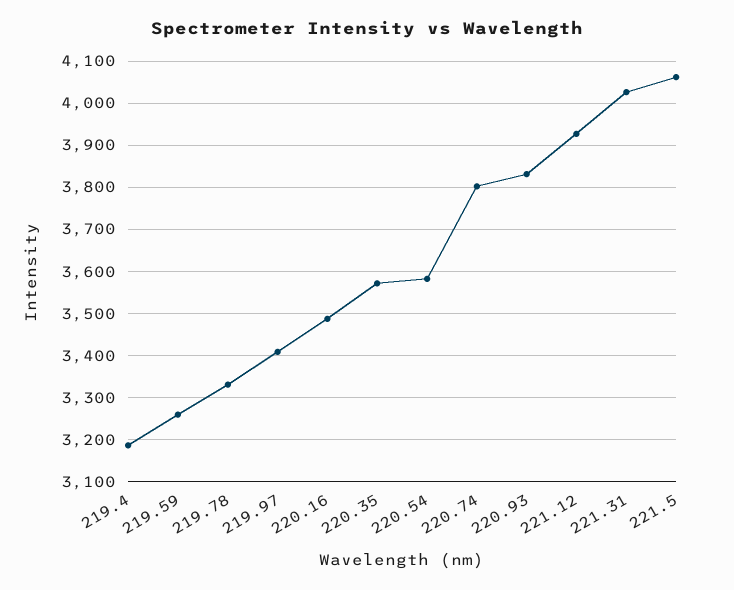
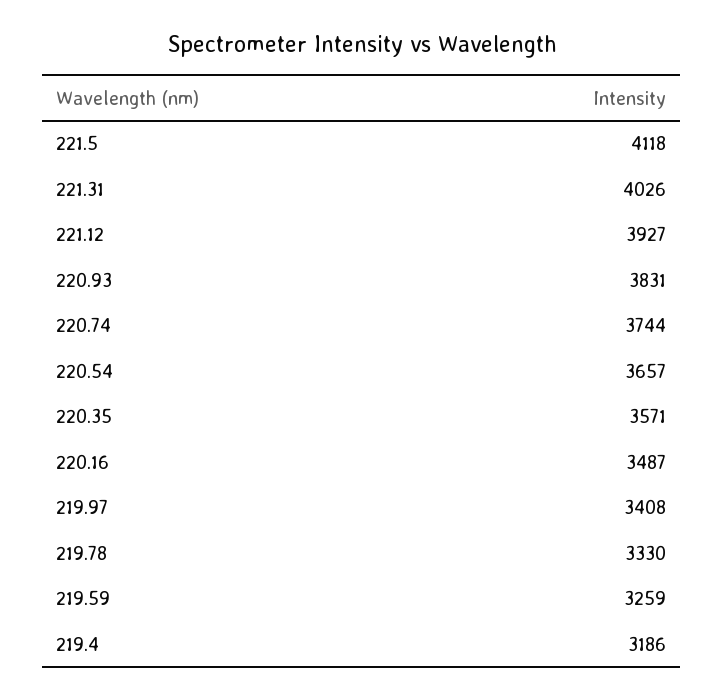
  {
    "219.4": 3186,
    "219.59": 3259,
    "219.78": 3330,
    "219.97": 3408,
    "220.16": 3487,
    "220.35": 3571,
-   "220.54": 3580,
+   "220.54": 3657,
-   "220.74": 3800,
+   "220.74": 3744,
    "220.93": 3831,
    "221.12": 3927,
    "221.31": 4026,
-   "221.5": 4060
+   "221.5": 4118
  }

